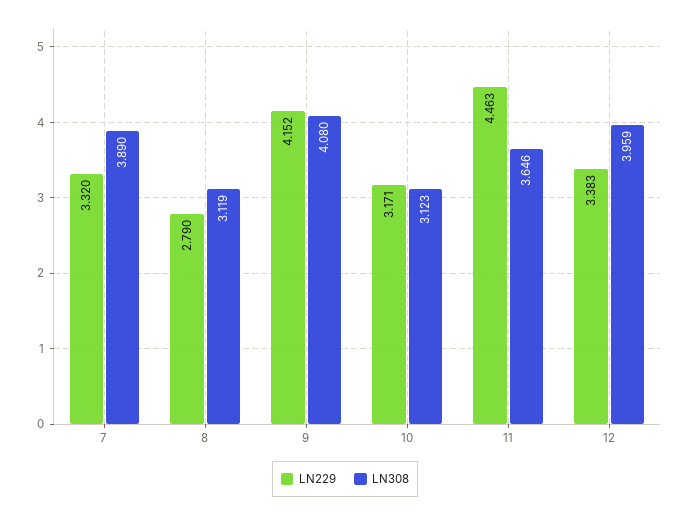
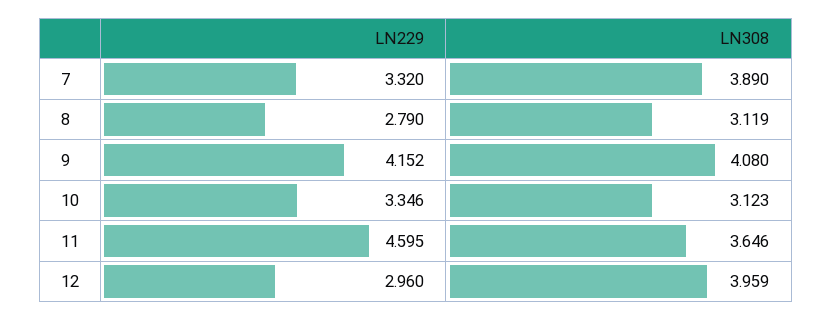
  {
    "LN229": {
      "7": 3.32,
      "8": 2.79,
      "9": 4.152,
-     "10": 3.171,
+     "10": 3.346,
-     "11": 4.463,
+     "11": 4.595,
-     "12": 3.383
+     "12": 2.96
    },
    "LN308": {
      "7": 3.89,
      "8": 3.119,
      "9": 4.08,
      "10": 3.123,
      "11": 3.646,
      "12": 3.959
    }
  }

